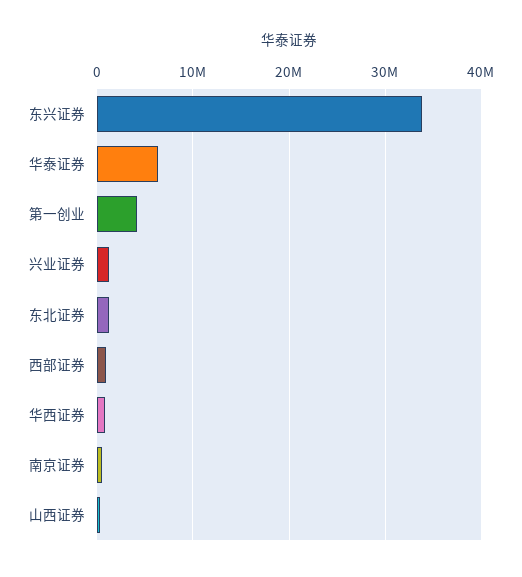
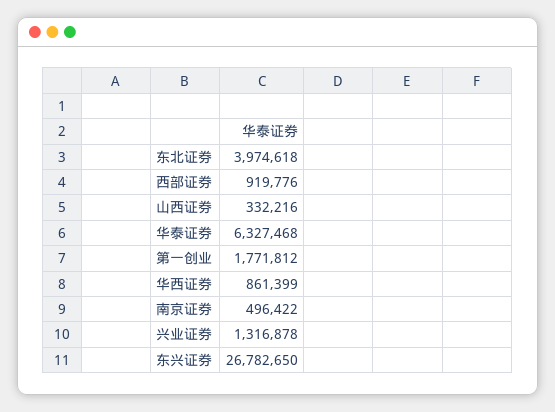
  {
-   "东兴证券": 34000000,
+   "东兴证券": 26782650,
    "华泰证券": 6327468,
-   "第一创业": 4000000,
+   "第一创业": 1771812,
    "兴业证券": 1316878,
-   "东北证券": 1000000,
+   "东北证券": 3974618,
    "西部证券": 919776,
    "华西证券": 861399,
    "南京证券": 496422,
    "山西证券": 332216
  }

